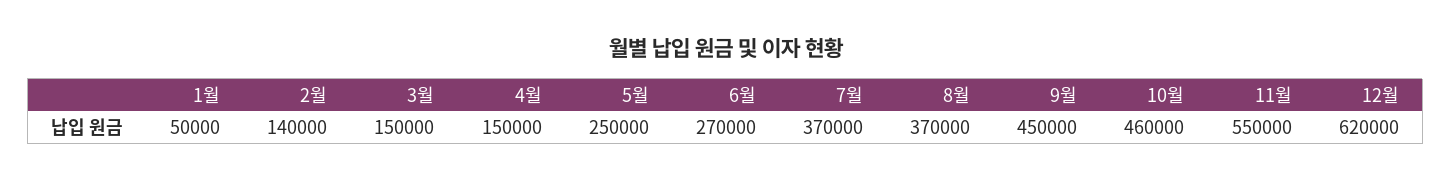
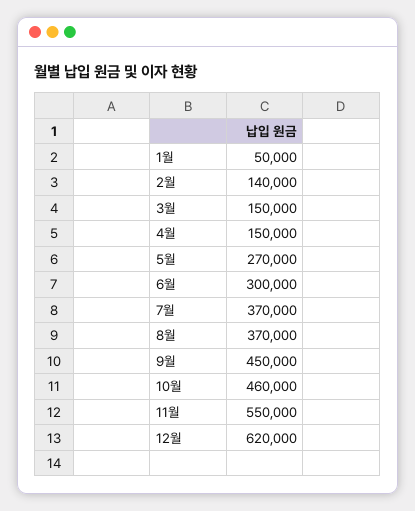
  {
    "1월": 50000,
    "2월": 140000,
    "3월": 150000,
    "4월": 150000,
-   "5월": 250000,
+   "5월": 270000,
-   "6월": 270000,
+   "6월": 300000,
    "7월": 370000,
    "8월": 370000,
    "9월": 450000,
    "10월": 460000,
    "11월": 550000,
    "12월": 620000
  }

